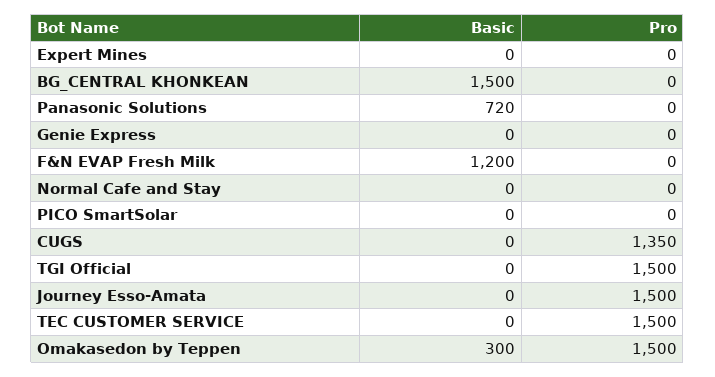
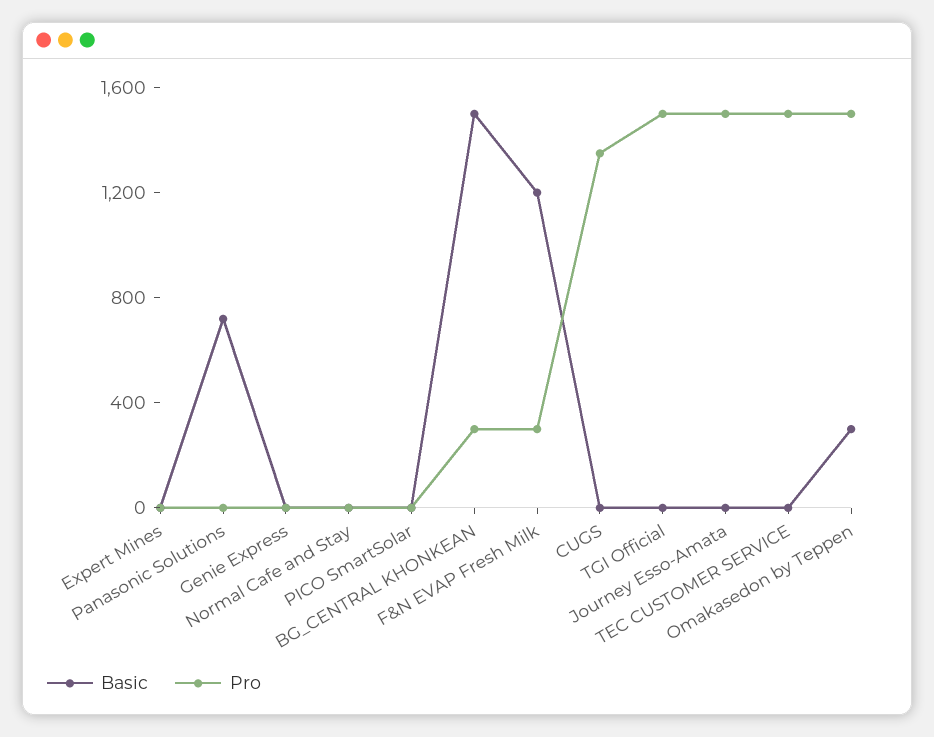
  {
    "Basic": {
      "Expert Mines": 0,
      "BG_CENTRAL KHONKEAN": 1500,
      "Panasonic Solutions": 720,
      "Genie Express": 0,
      "F&N EVAP Fresh Milk": 1200,
      "Normal Cafe and Stay": 0,
      "PICO SmartSolar": 0,
      "CUGS": 0,
      "TGI Official": 0,
      "Journey Esso-Amata": 0,
      "TEC CUSTOMER SERVICE": 0,
      "Omakasedon by Teppen": 300
    },
    "Pro": {
      "Expert Mines": 0,
-     "BG_CENTRAL KHONKEAN": 0,
+     "BG_CENTRAL KHONKEAN": 300,
      "Panasonic Solutions": 0,
      "Genie Express": 0,
-     "F&N EVAP Fresh Milk": 0,
+     "F&N EVAP Fresh Milk": 300,
      "Normal Cafe and Stay": 0,
      "PICO SmartSolar": 0,
      "CUGS": 1350,
      "TGI Official": 1500,
      "Journey Esso-Amata": 1500,
      "TEC CUSTOMER SERVICE": 1500,
      "Omakasedon by Teppen": 1500
    }
  }

